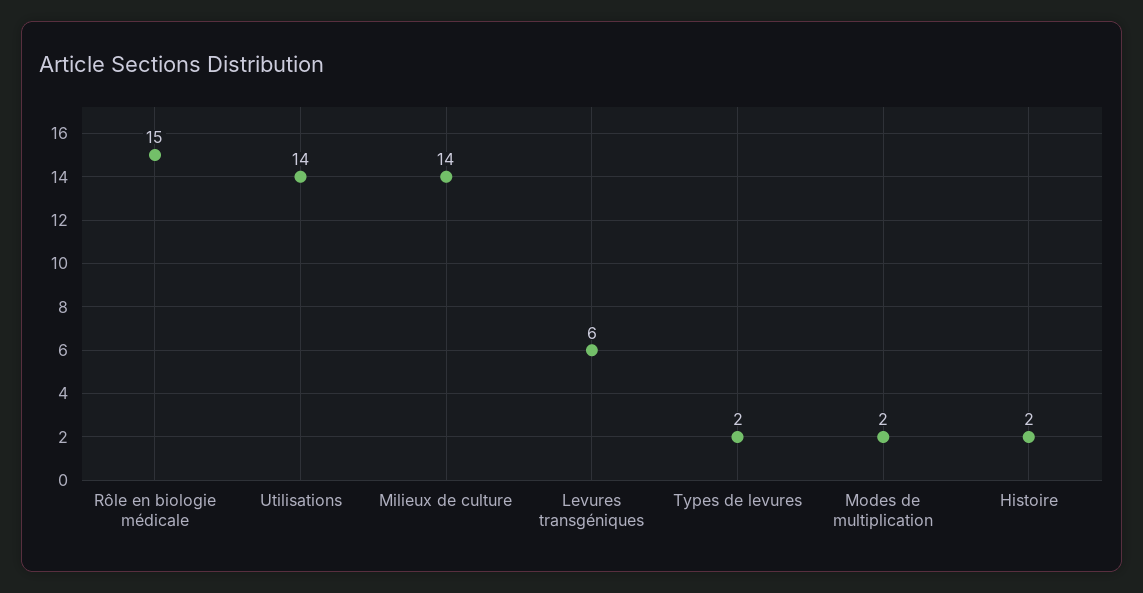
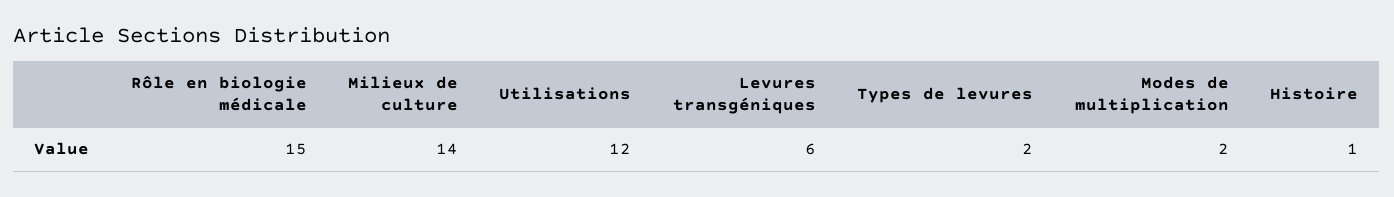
  {
    "Rôle en biologie médicale": 15,
-   "Utilisations": 14,
+   "Utilisations": 12,
    "Milieux de culture": 14,
    "Levures transgéniques": 6,
    "Types de levures": 2,
    "Modes de multiplication": 2,
-   "Histoire": 2
+   "Histoire": 1
  }

